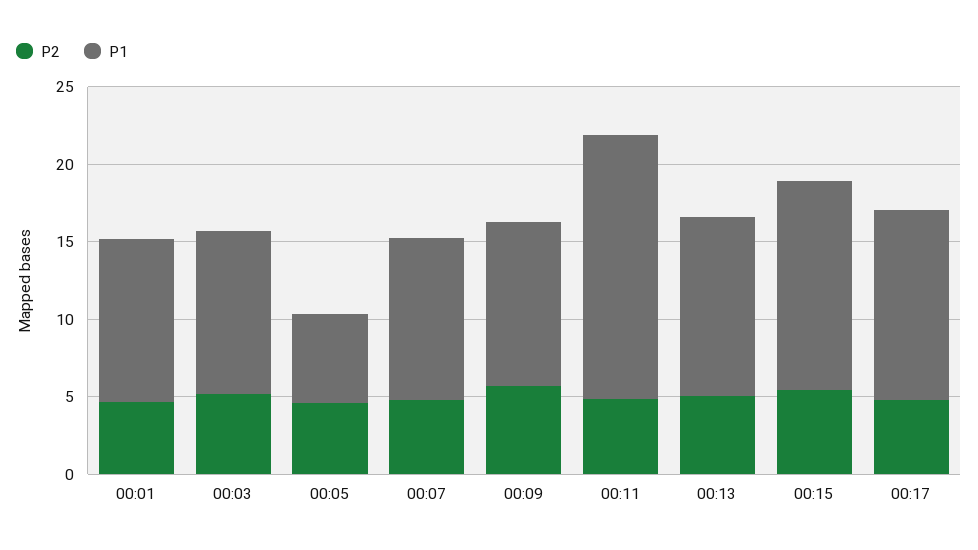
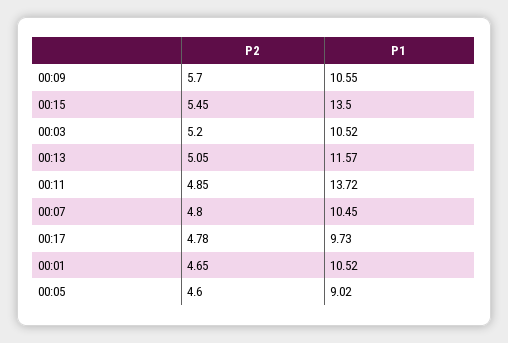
  {
    "P2": {
      "00:01": 4.65,
      "00:03": 5.2,
      "00:05": 4.6,
      "00:07": 4.8,
      "00:09": 5.7,
      "00:11": 4.85,
      "00:13": 5.05,
      "00:15": 5.45,
      "00:17": 4.78
    },
    "P1": {
      "00:01": 10.52,
      "00:03": 10.52,
-     "00:05": 6,
+     "00:05": 9.02,
      "00:07": 10.45,
      "00:09": 10.55,
-     "00:11": 17,
+     "00:11": 13.72,
      "00:13": 11.57,
      "00:15": 13.5,
-     "00:17": 12
+     "00:17": 9.73
    }
  }

